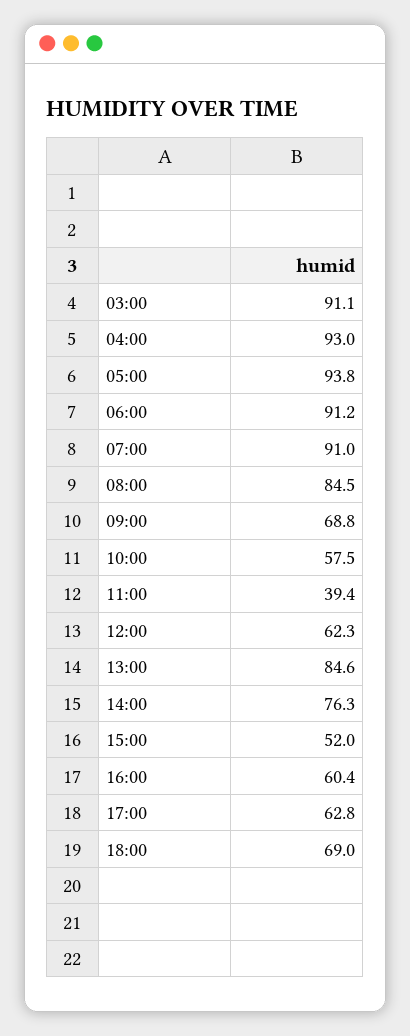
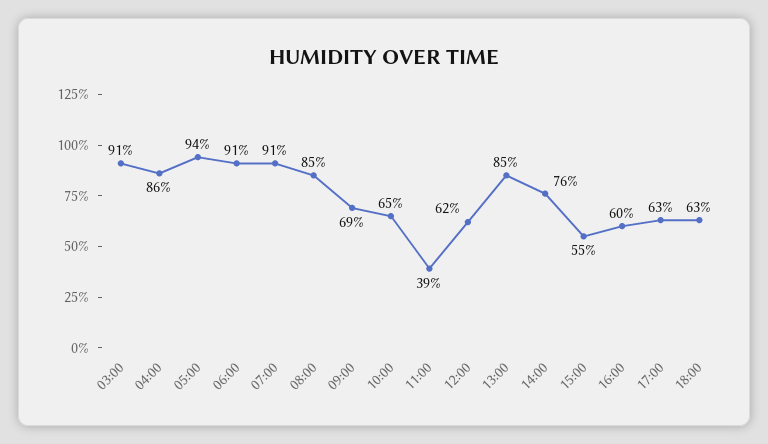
  {
    "03:00": 91.1,
-   "04:00": 93,
+   "04:00": 86,
    "05:00": 93.8,
    "06:00": 91.2,
    "07:00": 91,
    "08:00": 84.5,
    "09:00": 68.8,
-   "10:00": 57.5,
+   "10:00": 65,
    "11:00": 39.4,
    "12:00": 62.3,
    "13:00": 84.6,
    "14:00": 76.3,
-   "15:00": 52,
+   "15:00": 55,
    "16:00": 60.4,
    "17:00": 62.8,
-   "18:00": 69
+   "18:00": 63
  }

